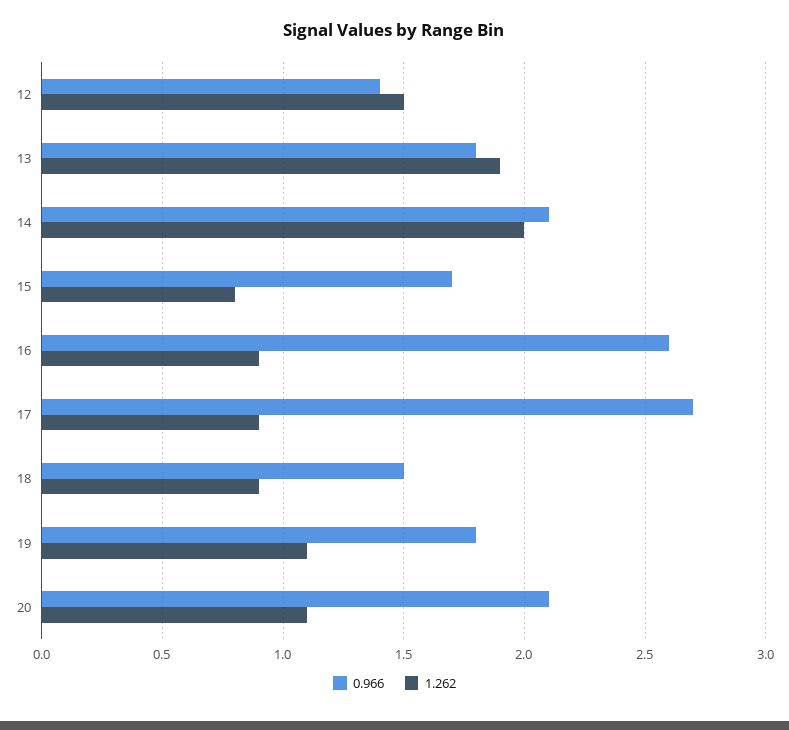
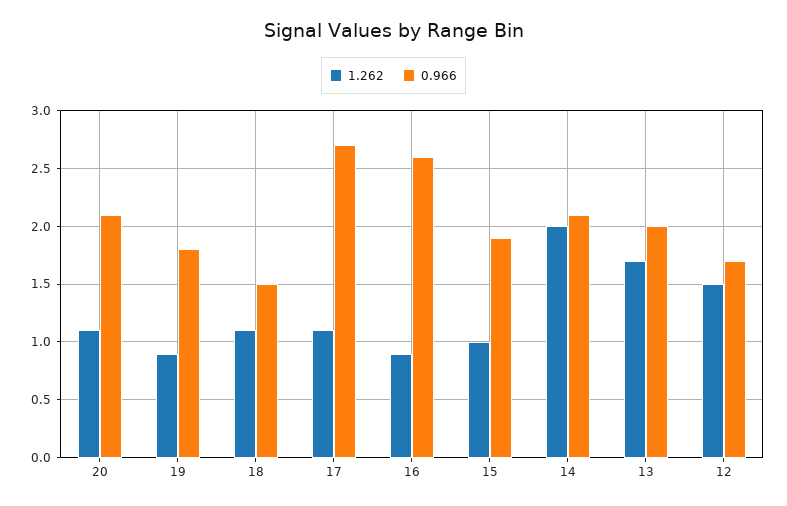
  {
    "0.966": {
-     "12": 1.4,
+     "12": 1.7,
-     "13": 1.8,
+     "13": 2,
      "14": 2.1,
-     "15": 1.7,
+     "15": 1.9,
      "16": 2.6,
      "17": 2.7,
      "18": 1.5,
      "19": 1.8,
      "20": 2.1
    },
    "1.262": {
      "12": 1.5,
-     "13": 1.9,
+     "13": 1.7,
      "14": 2,
-     "15": 0.8,
+     "15": 1,
      "16": 0.9,
-     "17": 0.9,
+     "17": 1.1,
-     "18": 0.9,
+     "18": 1.1,
-     "19": 1.1,
+     "19": 0.9,
      "20": 1.1
    }
  }

